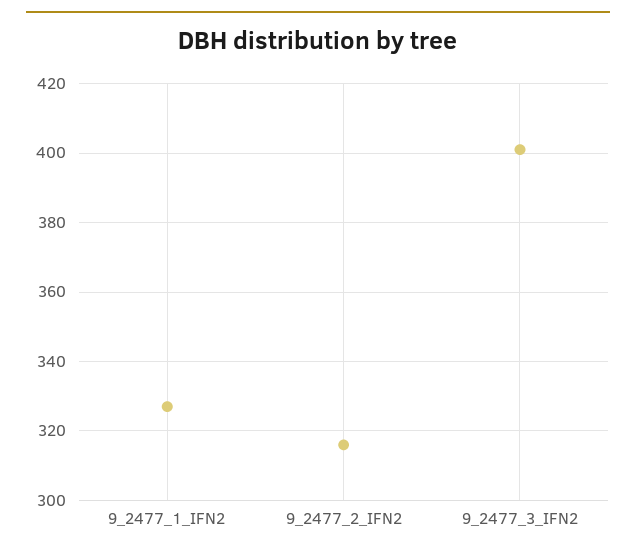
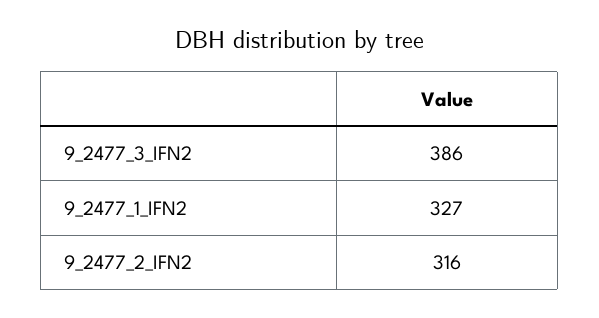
  {
    "9_2477_1_IFN2": 327,
    "9_2477_2_IFN2": 316,
-   "9_2477_3_IFN2": 400
+   "9_2477_3_IFN2": 386
  }

